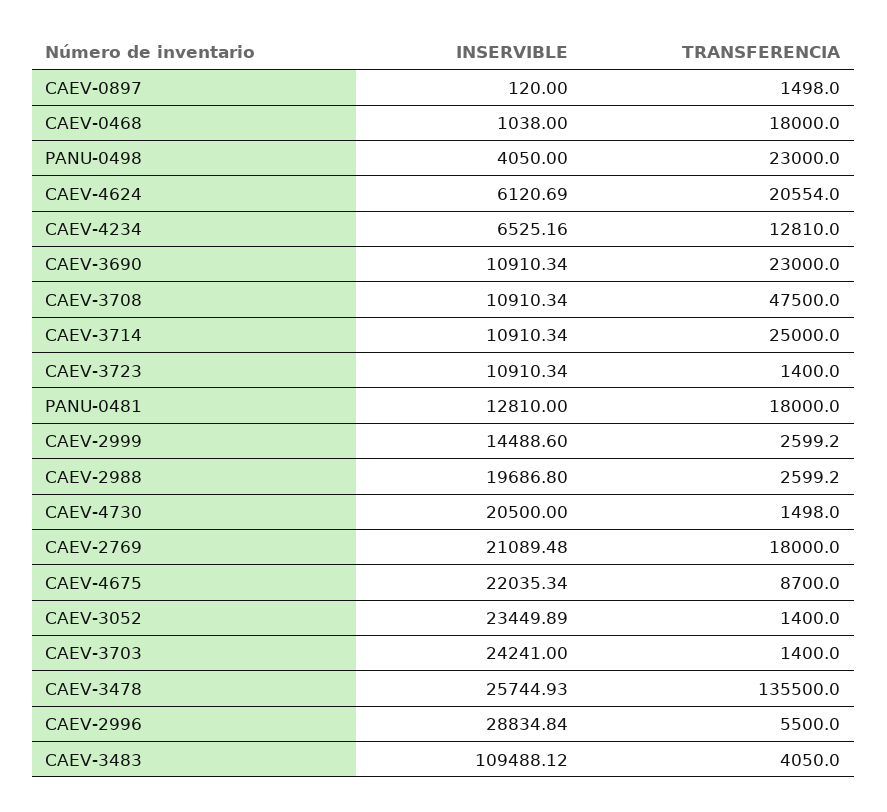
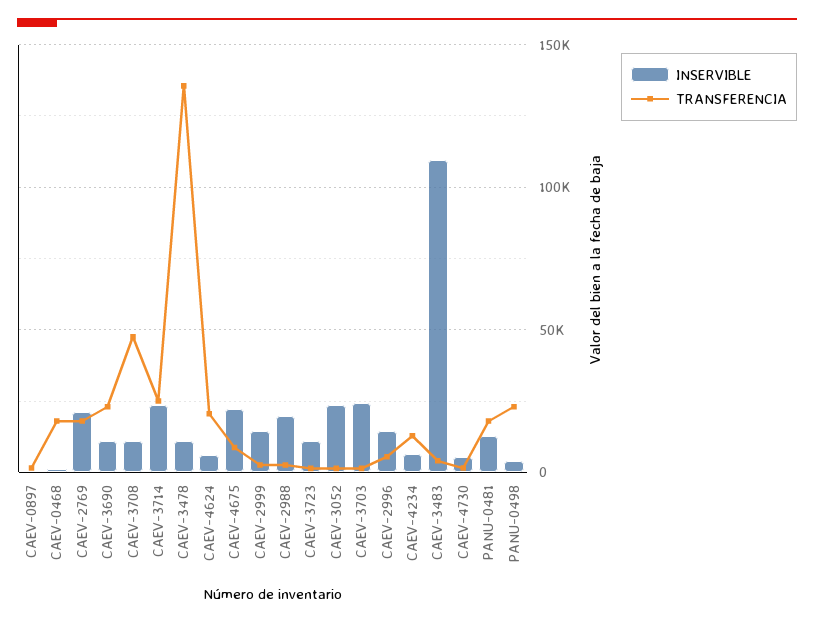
  {
    "INSERVIBLE": {
      "CAEV-0897": 120,
      "CAEV-0468": 1038,
      "PANU-0498": 4050,
      "CAEV-4624": 6120.69,
      "CAEV-4234": 6525.16,
      "CAEV-3690": 10910.34,
      "CAEV-3708": 10910.34,
-     "CAEV-3714": 10910.34,
+     "CAEV-3714": 25000,
      "CAEV-3723": 10910.34,
      "PANU-0481": 12810,
      "CAEV-2999": 14488.6,
      "CAEV-2988": 19686.8,
-     "CAEV-4730": 20500,
+     "CAEV-4730": 5000,
      "CAEV-2769": 21089.48,
      "CAEV-4675": 22035.34,
      "CAEV-3052": 23449.89,
      "CAEV-3703": 24241,
-     "CAEV-3478": 25744.93,
+     "CAEV-3478": 10000,
-     "CAEV-2996": 28834.84,
+     "CAEV-2996": 15000,
      "CAEV-3483": 109488.12
    },
    "TRANSFERENCIA": {
      "CAEV-0897": 1498,
      "CAEV-0468": 18000,
      "PANU-0498": 23000,
      "CAEV-4624": 20554,
      "CAEV-4234": 12810,
      "CAEV-3690": 23000,
      "CAEV-3708": 47500,
      "CAEV-3714": 25000,
      "CAEV-3723": 1400,
      "PANU-0481": 18000,
      "CAEV-2999": 2599.2,
      "CAEV-2988": 2599.2,
      "CAEV-4730": 1498,
      "CAEV-2769": 18000,
      "CAEV-4675": 8700,
      "CAEV-3052": 1400,
      "CAEV-3703": 1400,
      "CAEV-3478": 135500,
      "CAEV-2996": 5500,
      "CAEV-3483": 4050
    }
  }

